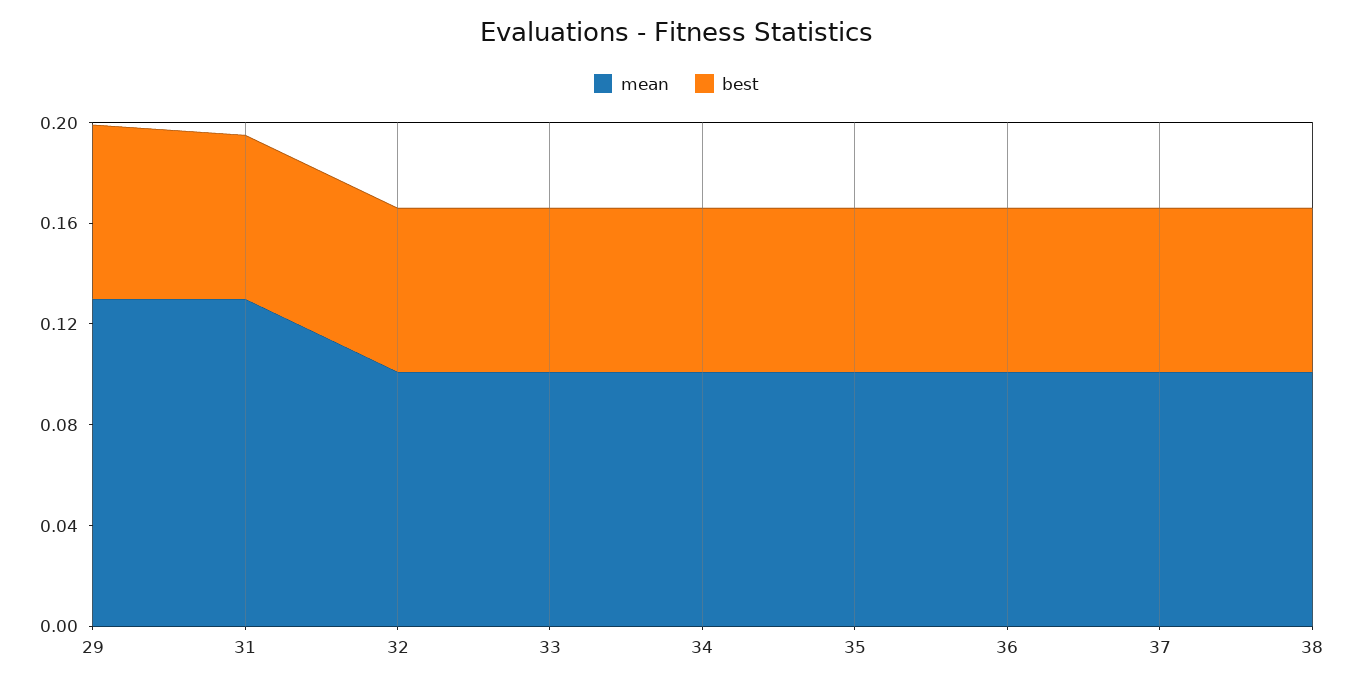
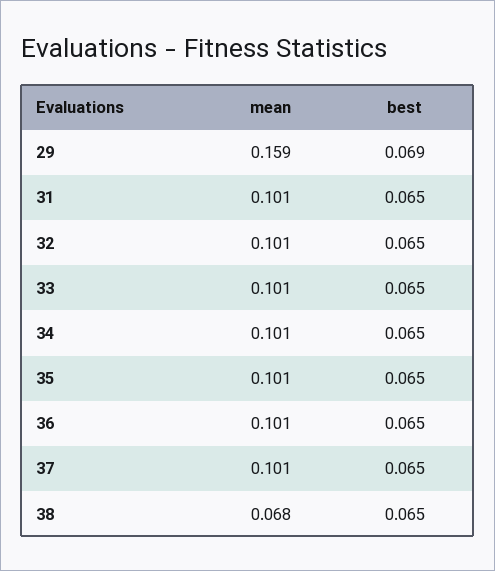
  {
    "mean": {
-     "29": 0.13,
+     "29": 0.159,
-     "31": 0.13,
+     "31": 0.101,
      "32": 0.101,
      "33": 0.101,
      "34": 0.101,
      "35": 0.101,
      "36": 0.101,
      "37": 0.101,
-     "38": 0.1
+     "38": 0.068
    },
    "best": {
      "29": 0.069,
      "31": 0.065,
      "32": 0.065,
      "33": 0.065,
      "34": 0.065,
      "35": 0.065,
      "36": 0.065,
      "37": 0.065,
      "38": 0.065
    }
  }

